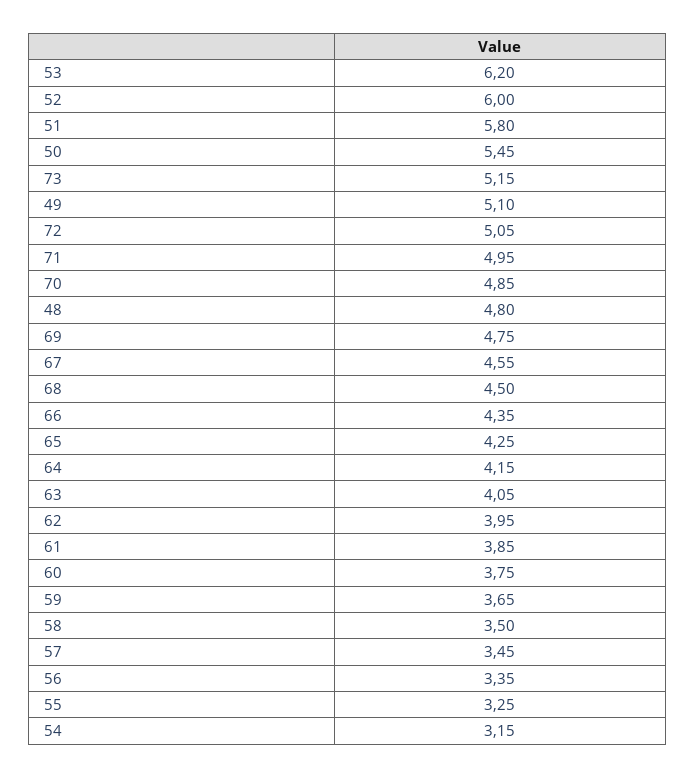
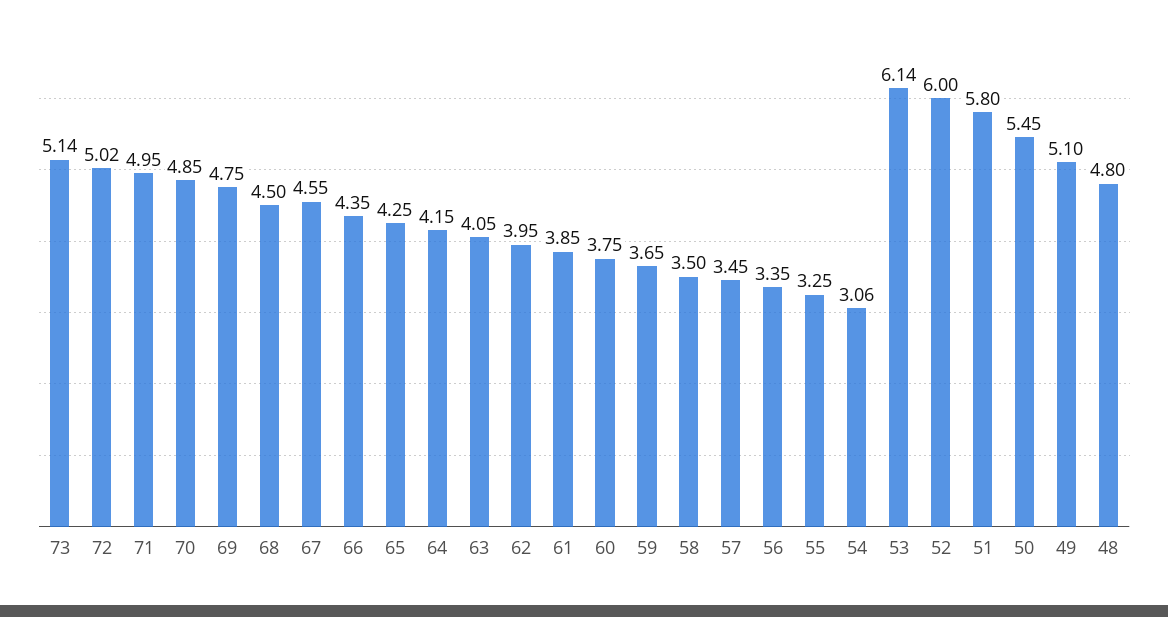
  {
-   "53": 6.2,
+   "53": 6.14,
    "52": 6,
    "51": 5.8,
    "50": 5.45,
-   "73": 5.15,
+   "73": 5.14,
    "49": 5.1,
-   "72": 5.05,
+   "72": 5.02,
    "71": 4.95,
    "70": 4.85,
    "48": 4.8,
    "69": 4.75,
    "67": 4.55,
    "68": 4.5,
    "66": 4.35,
    "65": 4.25,
    "64": 4.15,
    "63": 4.05,
    "62": 3.95,
    "61": 3.85,
    "60": 3.75,
    "59": 3.65,
    "58": 3.5,
    "57": 3.45,
    "56": 3.35,
    "55": 3.25,
-   "54": 3.15
+   "54": 3.06
  }

